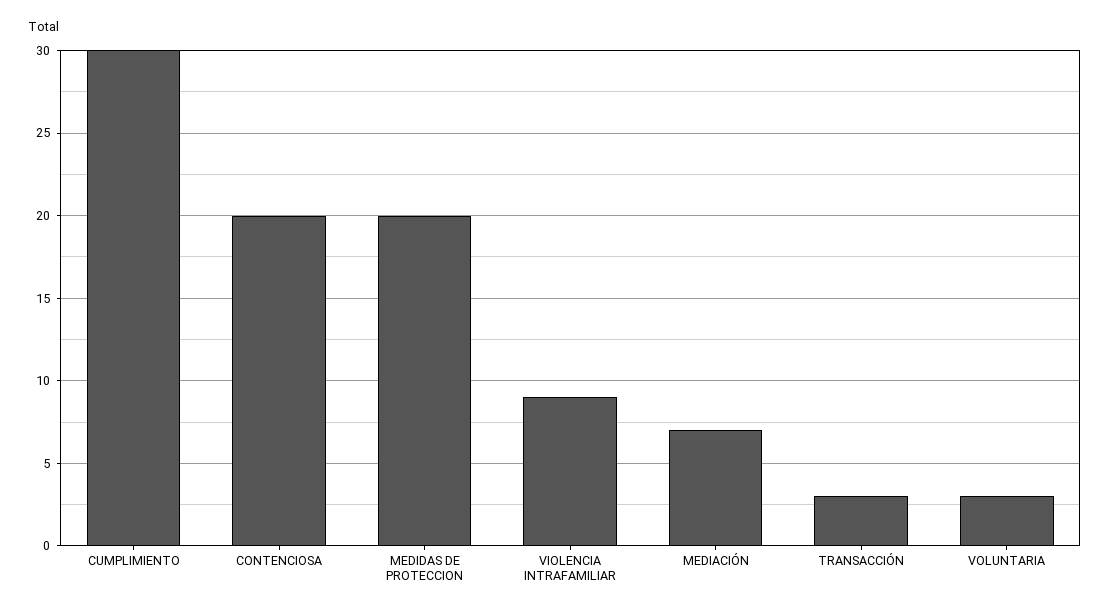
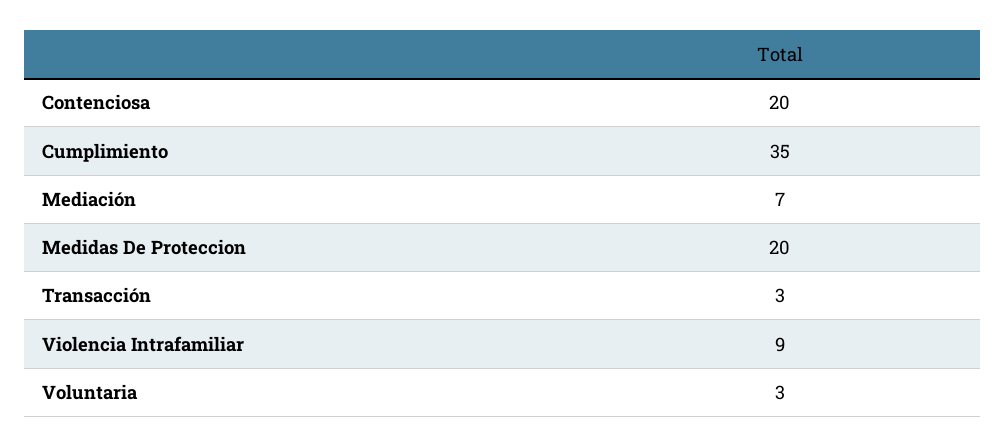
  {
-   "CUMPLIMIENTO": 30,
+   "CUMPLIMIENTO": 35,
    "CONTENCIOSA": 20,
    "MEDIDAS DE PROTECCION": 20,
    "VIOLENCIA INTRAFAMILIAR": 9,
    "MEDIACIÓN": 7,
    "TRANSACCIÓN": 3,
    "VOLUNTARIA": 3
  }

